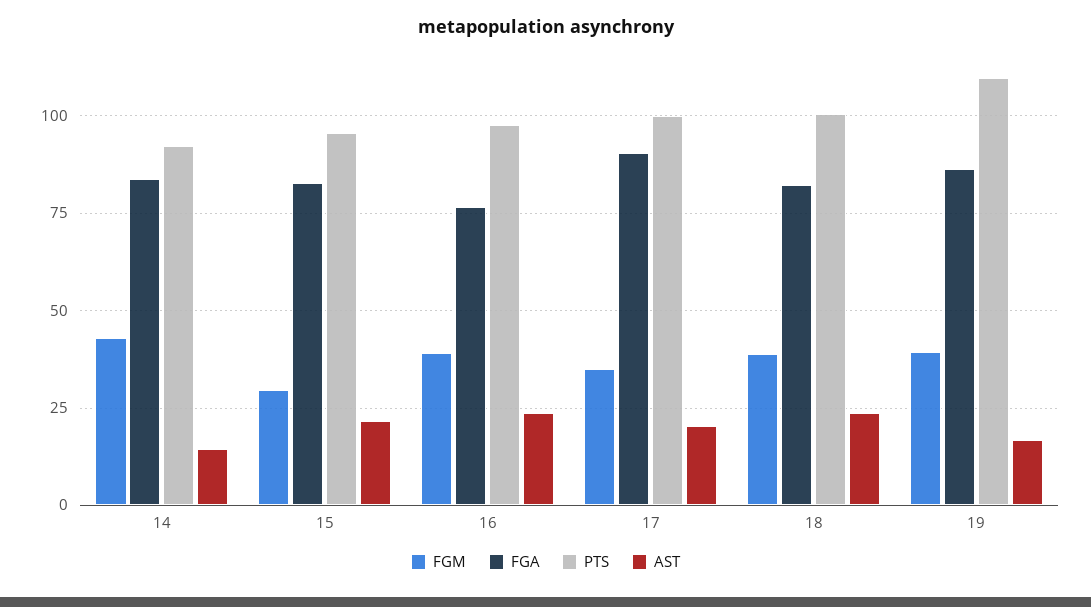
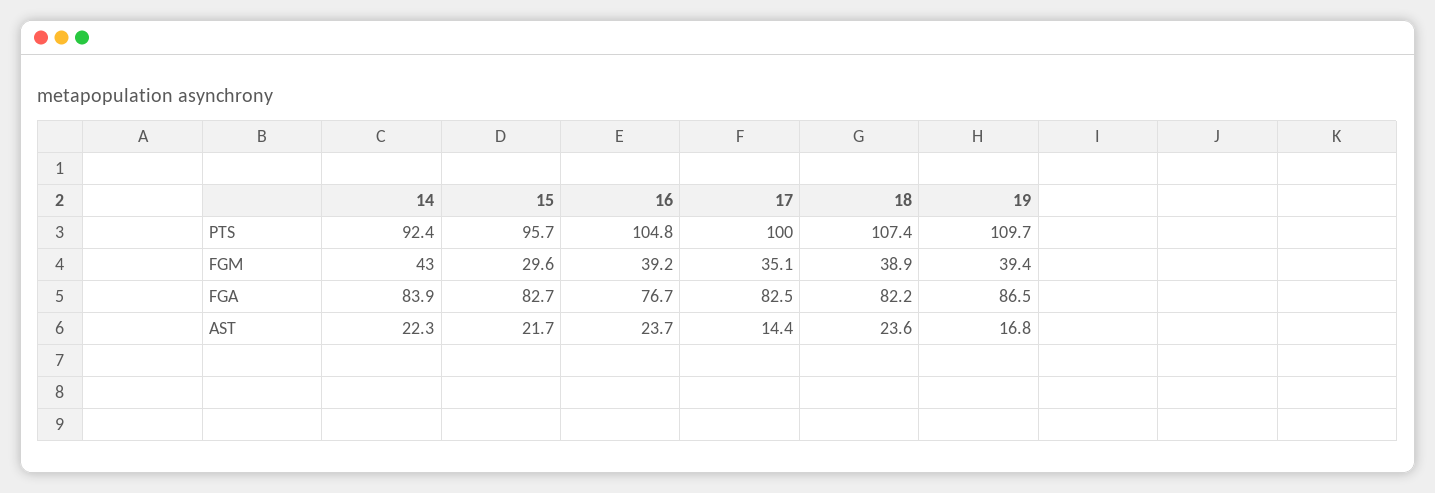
  {
    "FGM": {
      "14": 43,
      "15": 29.6,
      "16": 39.2,
      "17": 35.1,
      "18": 38.9,
      "19": 39.4
    },
    "FGA": {
      "14": 83.9,
      "15": 82.7,
      "16": 76.7,
-     "17": 90,
+     "17": 82.5,
      "18": 82.2,
      "19": 86.5
    },
    "PTS": {
      "14": 92.4,
      "15": 95.7,
-     "16": 97.5,
+     "16": 104.8,
      "17": 100,
-     "18": 100,
+     "18": 107.4,
      "19": 109.7
    },
    "AST": {
-     "14": 15,
+     "14": 22.3,
      "15": 21.7,
      "16": 23.7,
-     "17": 20,
+     "17": 14.4,
      "18": 23.6,
      "19": 16.8
    }
  }

